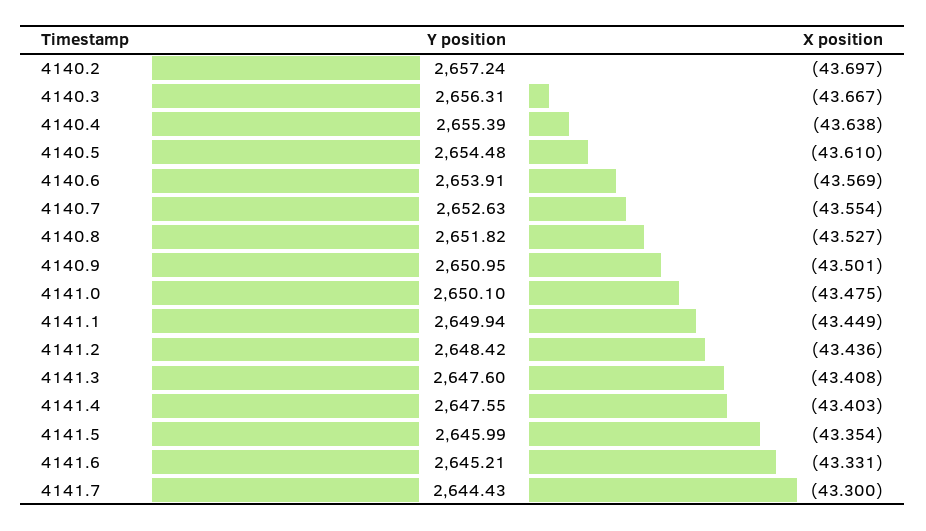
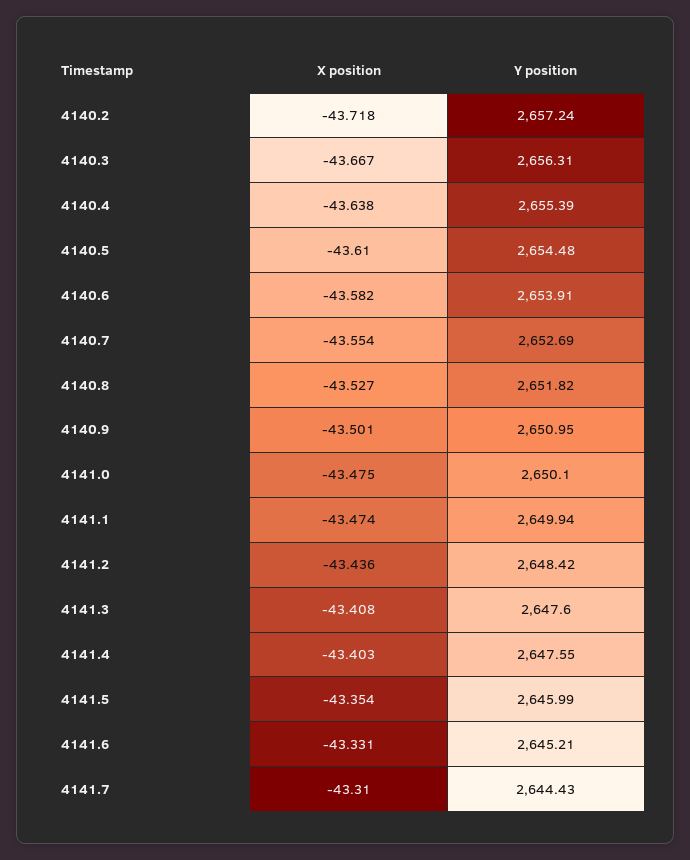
  {
    "Y position": {
      "4140.2": 2657.24,
      "4140.3": 2656.31,
      "4140.4": 2655.39,
      "4140.5": 2654.48,
      "4140.6": 2653.91,
-     "4140.7": 2652.63,
+     "4140.7": 2652.69,
      "4140.8": 2651.82,
      "4140.9": 2650.95,
      "4141.0": 2650.1,
      "4141.1": 2649.94,
      "4141.2": 2648.42,
      "4141.3": 2647.6,
      "4141.4": 2647.55,
      "4141.5": 2645.99,
      "4141.6": 2645.21,
      "4141.7": 2644.43
    },
    "X position": {
-     "4140.2": -43.697,
+     "4140.2": -43.718,
      "4140.3": -43.667,
      "4140.4": -43.638,
      "4140.5": -43.61,
-     "4140.6": -43.569,
+     "4140.6": -43.582,
      "4140.7": -43.554,
      "4140.8": -43.527,
      "4140.9": -43.501,
      "4141.0": -43.475,
-     "4141.1": -43.449,
+     "4141.1": -43.474,
      "4141.2": -43.436,
      "4141.3": -43.408,
      "4141.4": -43.403,
      "4141.5": -43.354,
      "4141.6": -43.331,
-     "4141.7": -43.3
+     "4141.7": -43.31
    }
  }

